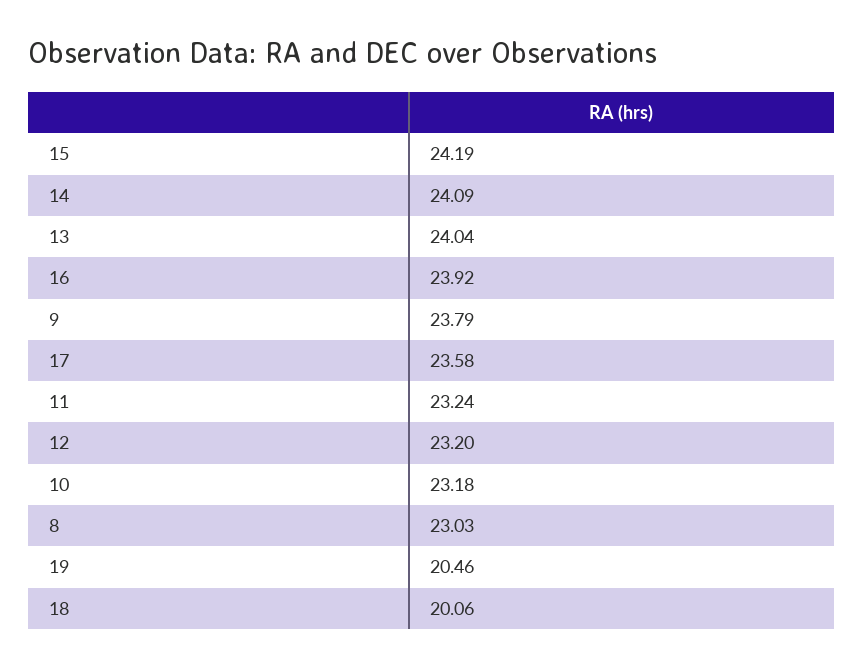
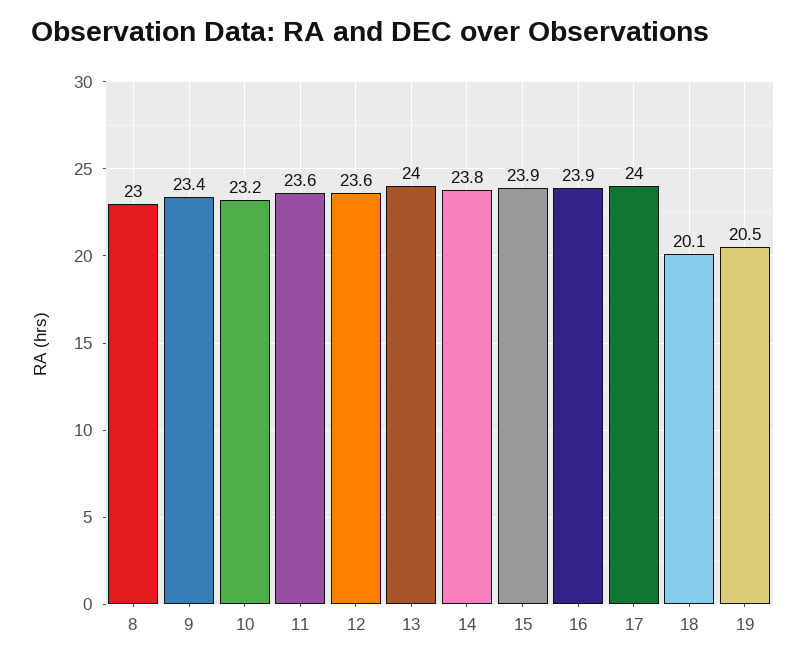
  {
-   "15": 24.19,
+   "15": 23.9,
-   "14": 24.09,
+   "14": 23.8,
    "13": 24.04,
    "16": 23.92,
-   "9": 23.79,
+   "9": 23.4,
-   "17": 23.58,
+   "17": 24,
-   "11": 23.24,
+   "11": 23.6,
-   "12": 23.2,
+   "12": 23.6,
    "10": 23.18,
    "8": 23.03,
    "19": 20.46,
    "18": 20.06
  }

